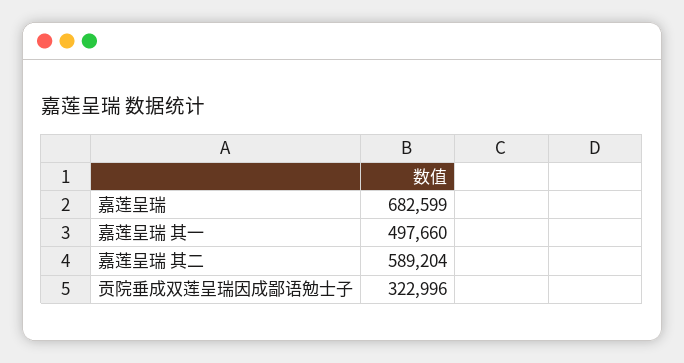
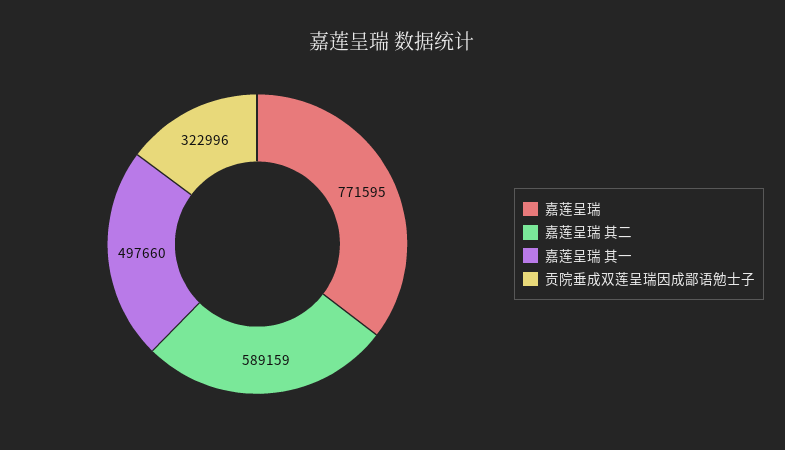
  {
-   "嘉莲呈瑞": 682599,
+   "嘉莲呈瑞": 771595,
    "嘉莲呈瑞 其一": 497660,
-   "嘉莲呈瑞 其二": 589204,
+   "嘉莲呈瑞 其二": 589159,
    "贡院垂成双莲呈瑞因成鄙语勉士子": 322996
  }

